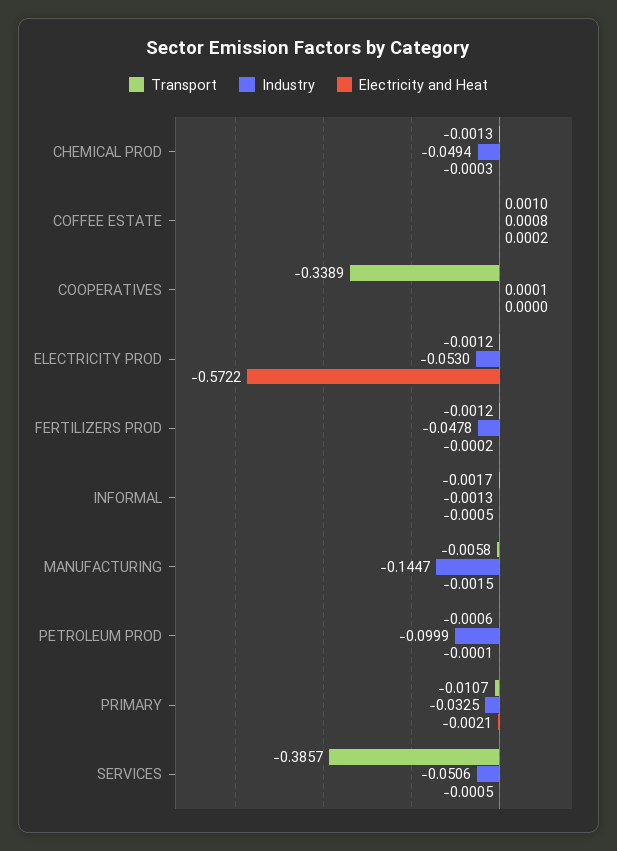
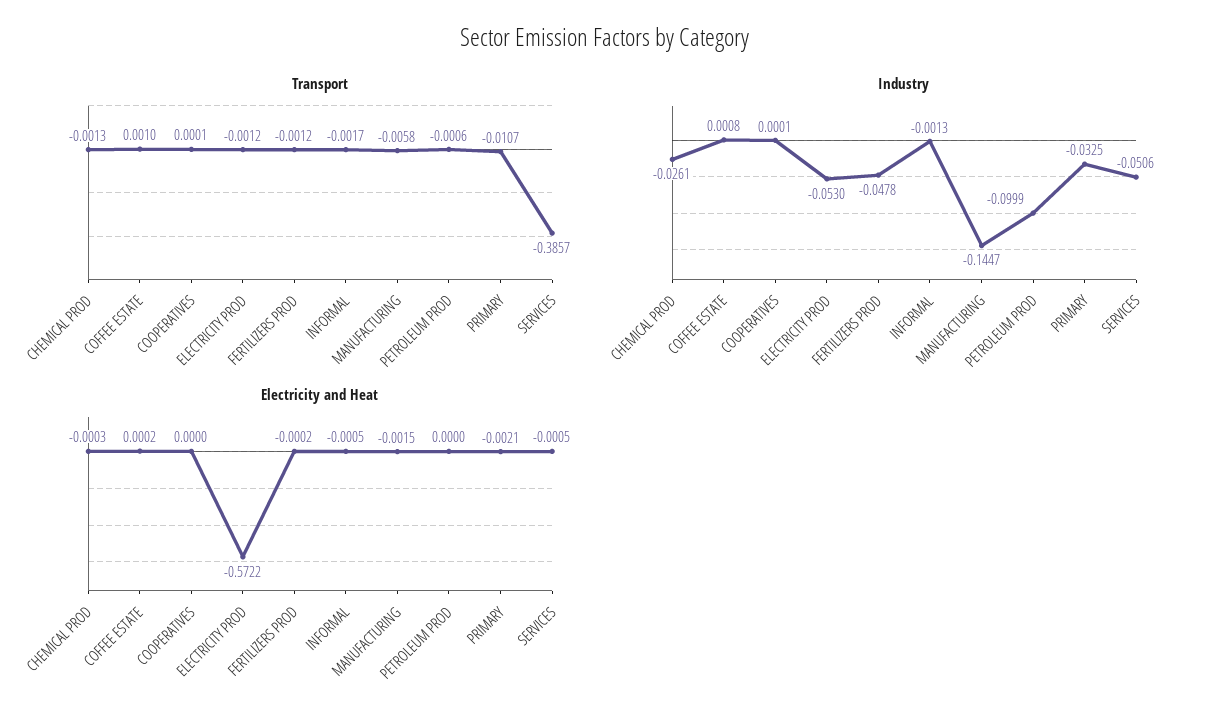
  {
    "Transport": {
      "CHEMICAL PROD": -0.0013,
      "COFFEE ESTATE": 0.001,
-     "COOPERATIVES": -0.3389,
+     "COOPERATIVES": 0.0001,
      "ELECTRICITY PROD": -0.0012,
      "FERTILIZERS PROD": -0.0012,
      "INFORMAL": -0.0017,
      "MANUFACTURING": -0.0058,
      "PETROLEUM PROD": -0.0006,
      "PRIMARY": -0.0107,
      "SERVICES": -0.3857
    },
    "Industry": {
-     "CHEMICAL PROD": -0.0494,
+     "CHEMICAL PROD": -0.0261,
      "COFFEE ESTATE": 0.0008,
      "COOPERATIVES": 0.0001,
      "ELECTRICITY PROD": -0.053,
      "FERTILIZERS PROD": -0.0478,
      "INFORMAL": -0.0013,
      "MANUFACTURING": -0.1447,
      "PETROLEUM PROD": -0.0999,
      "PRIMARY": -0.0325,
      "SERVICES": -0.0506
    },
    "Electricity and Heat": {
      "CHEMICAL PROD": -0.0003,
      "COFFEE ESTATE": 0.0002,
      "COOPERATIVES": 0,
      "ELECTRICITY PROD": -0.5722,
      "FERTILIZERS PROD": -0.0002,
      "INFORMAL": -0.0005,
      "MANUFACTURING": -0.0015,
-     "PETROLEUM PROD": -0.0001,
+     "PETROLEUM PROD": 0,
      "PRIMARY": -0.0021,
      "SERVICES": -0.0005
    }
  }

